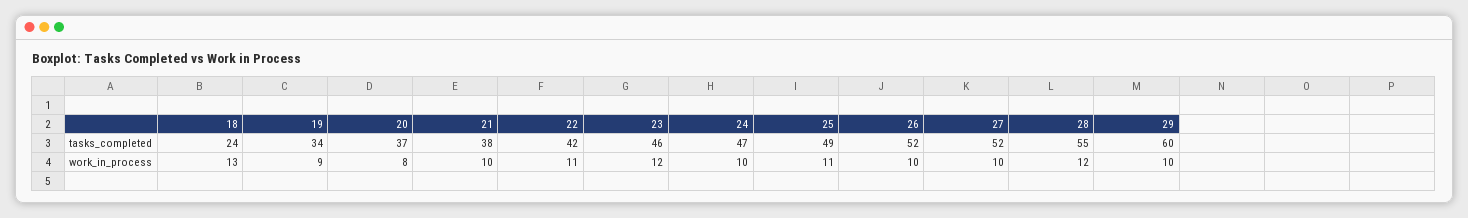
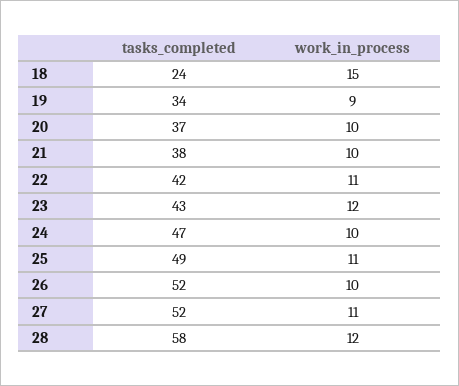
  {
    "18": {
      "tasks_completed": 24,
-     "work_in_process": 13
+     "work_in_process": 15
    },
    "19": {
      "tasks_completed": 34,
      "work_in_process": 9
    },
    "20": {
      "tasks_completed": 37,
-     "work_in_process": 8
+     "work_in_process": 10
    },
    "21": {
      "tasks_completed": 38,
      "work_in_process": 10
    },
    "22": {
      "tasks_completed": 42,
      "work_in_process": 11
    },
    "23": {
-     "tasks_completed": 46,
+     "tasks_completed": 43,
      "work_in_process": 12
    },
    "24": {
      "tasks_completed": 47,
      "work_in_process": 10
    },
    "25": {
      "tasks_completed": 49,
      "work_in_process": 11
    },
    "26": {
      "tasks_completed": 52,
      "work_in_process": 10
    },
    "27": {
      "tasks_completed": 52,
-     "work_in_process": 10
+     "work_in_process": 11
    },
    "28": {
-     "tasks_completed": 55,
+     "tasks_completed": 58,
      "work_in_process": 12
-   },
+   }
-   "29": {
-     "tasks_completed": 60,
-     "work_in_process": 10
-   }
  }

